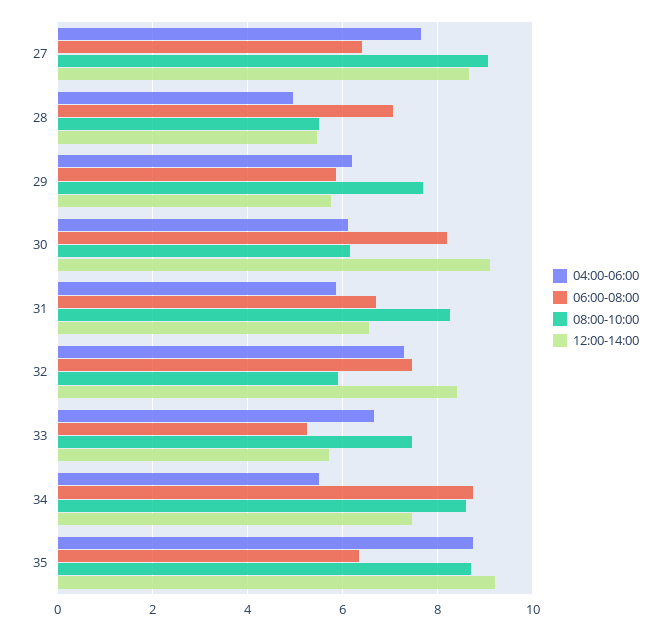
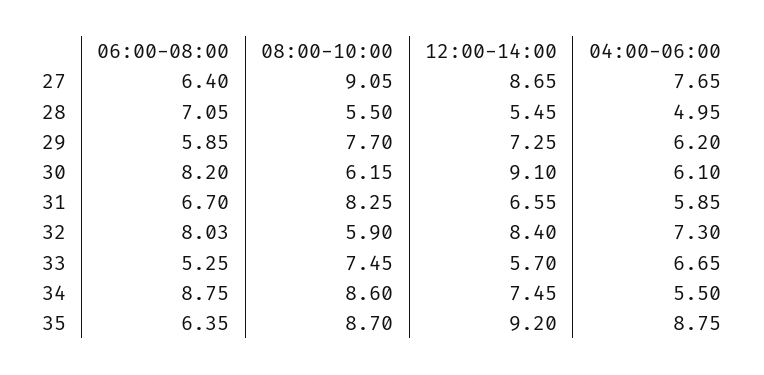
  {
    "04:00-06:00": {
      "27": 7.65,
      "28": 4.95,
      "29": 6.2,
      "30": 6.1,
      "31": 5.85,
      "32": 7.3,
      "33": 6.65,
      "34": 5.5,
      "35": 8.75
    },
    "06:00-08:00": {
      "27": 6.4,
      "28": 7.05,
      "29": 5.85,
      "30": 8.2,
      "31": 6.7,
-     "32": 7.4,
+     "32": 8.03,
      "33": 5.25,
      "34": 8.75,
      "35": 6.35
    },
    "08:00-10:00": {
      "27": 9.05,
      "28": 5.5,
      "29": 7.7,
      "30": 6.15,
      "31": 8.25,
      "32": 5.9,
      "33": 7.45,
      "34": 8.6,
      "35": 8.7
    },
    "12:00-14:00": {
      "27": 8.65,
      "28": 5.45,
-     "29": 5.8,
+     "29": 7.25,
      "30": 9.1,
      "31": 6.55,
      "32": 8.4,
      "33": 5.7,
      "34": 7.45,
      "35": 9.2
    }
  }

